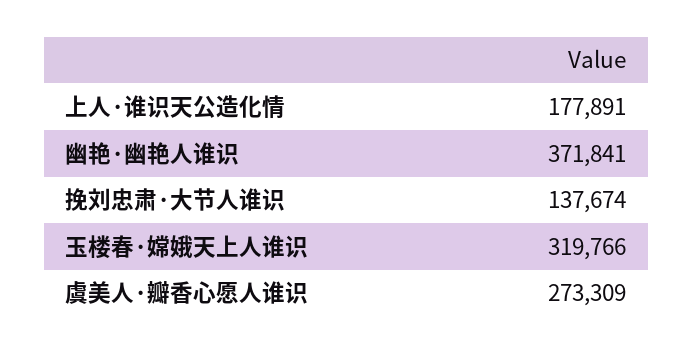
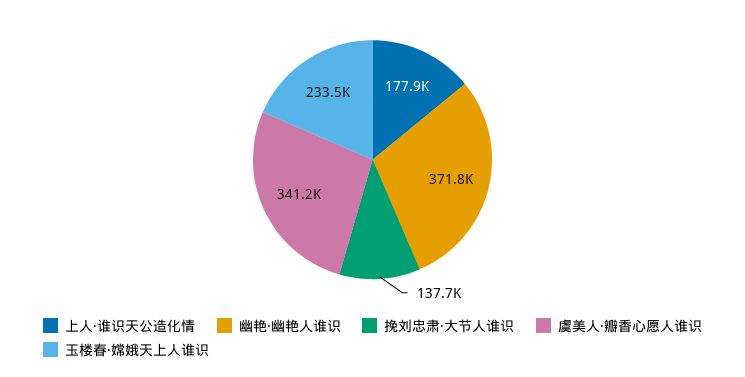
  {
    "上人·谁识天公造化情": 177891,
    "幽艳·幽艳人谁识": 371841,
    "挽刘忠肃·大节人谁识": 137674,
-   "玉楼春·嫦娥天上人谁识": 319766,
+   "玉楼春·嫦娥天上人谁识": 233500,
-   "虞美人·瓣香心愿人谁识": 273309
+   "虞美人·瓣香心愿人谁识": 341200
  }

